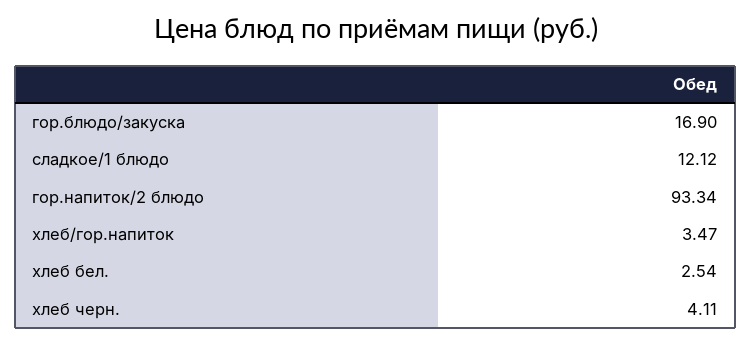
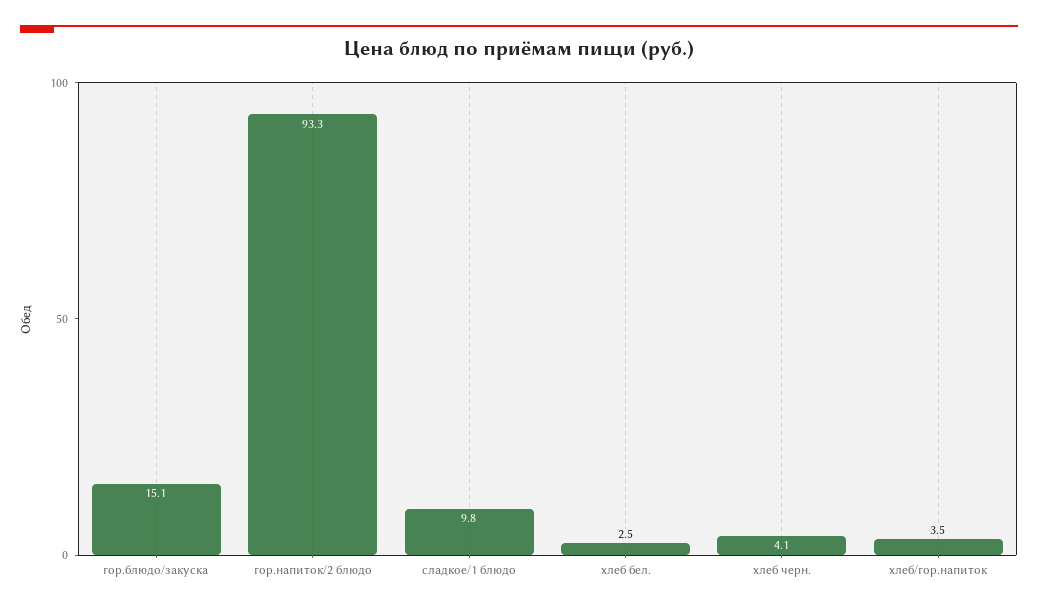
  {
-   "гор.блюдо/закуска": 16.9,
+   "гор.блюдо/закуска": 15.1,
-   "сладкое/1 блюдо": 12.12,
+   "сладкое/1 блюдо": 9.8,
    "гор.напиток/2 блюдо": 93.34,
    "хлеб/гор.напиток": 3.47,
    "хлеб бел.": 2.54,
    "хлеб черн.": 4.11
  }

